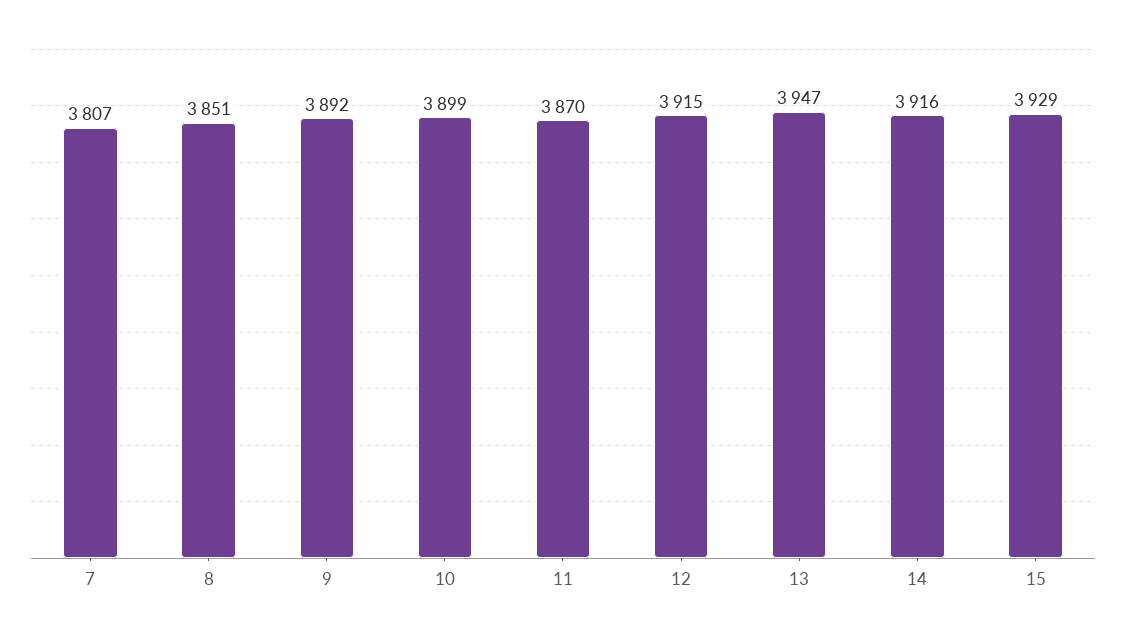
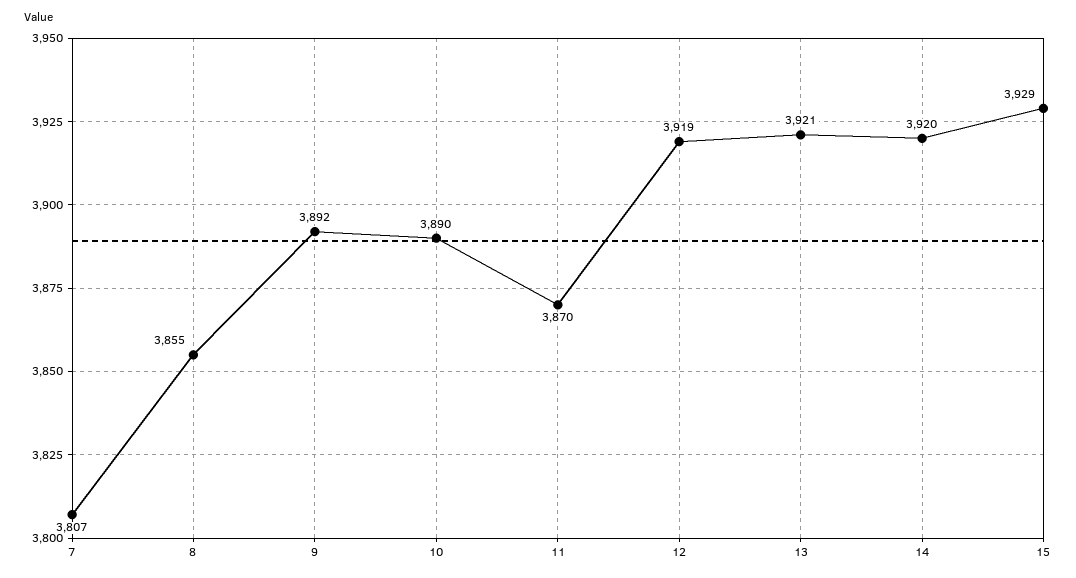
  {
    "7": 3807,
-   "8": 3851,
+   "8": 3855,
    "9": 3892,
-   "10": 3899,
+   "10": 3890,
    "11": 3870,
-   "12": 3915,
+   "12": 3919,
-   "13": 3947,
+   "13": 3921,
-   "14": 3916,
+   "14": 3920,
    "15": 3929
  }

